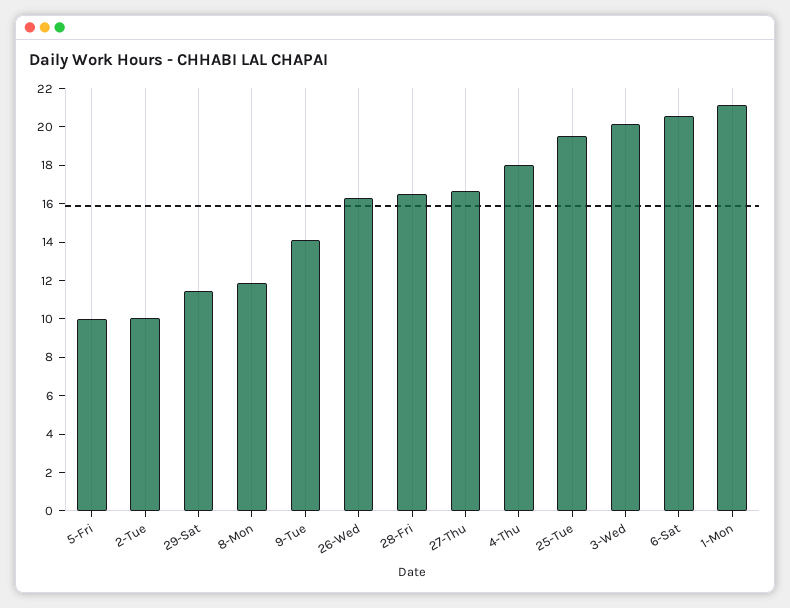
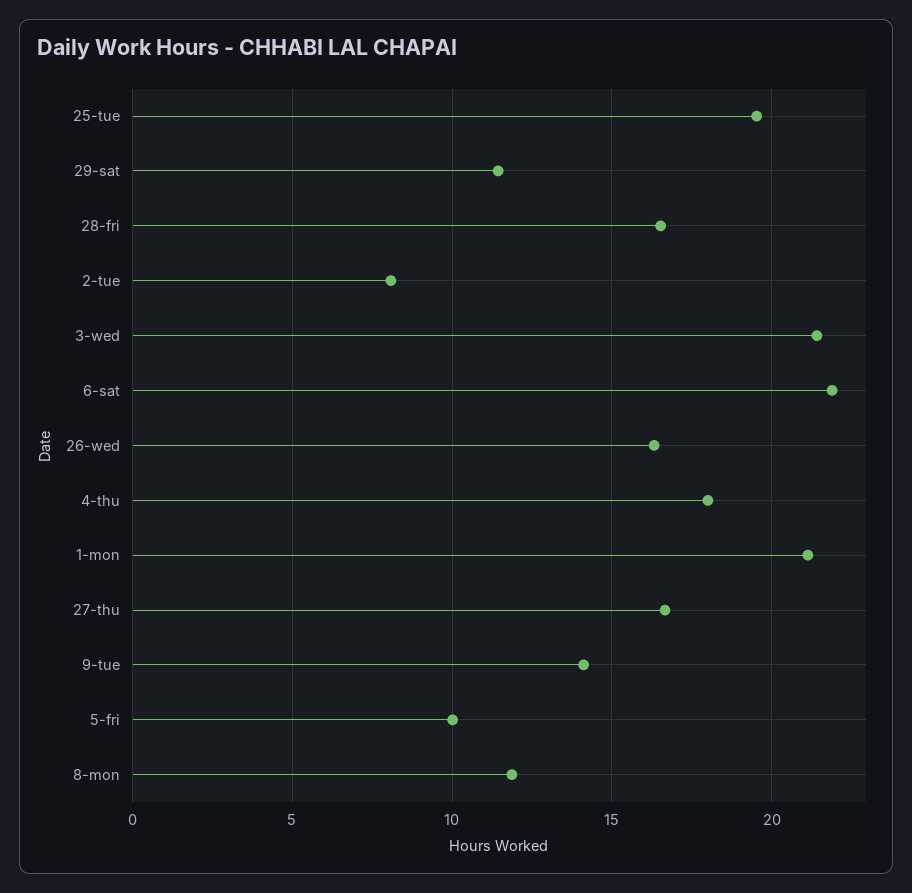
  {
    "5-Fri": 10,
-   "2-Tue": 10,
+   "2-Tue": 8,
    "29-Sat": 11.5,
    "8-Mon": 12,
    "9-Tue": 14,
    "26-Wed": 16.5,
    "28-Fri": 16.5,
    "27-Thu": 16.5,
    "4-Thu": 18,
    "25-Tue": 19.5,
-   "3-Wed": 20,
+   "3-Wed": 21.5,
-   "6-Sat": 20.5,
+   "6-Sat": 22,
    "1-Mon": 21
  }

